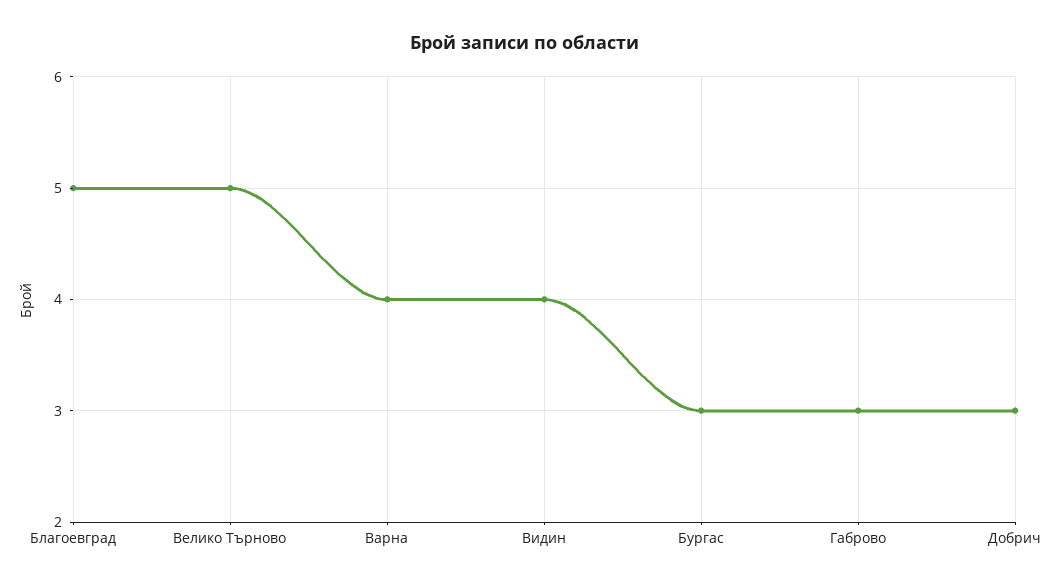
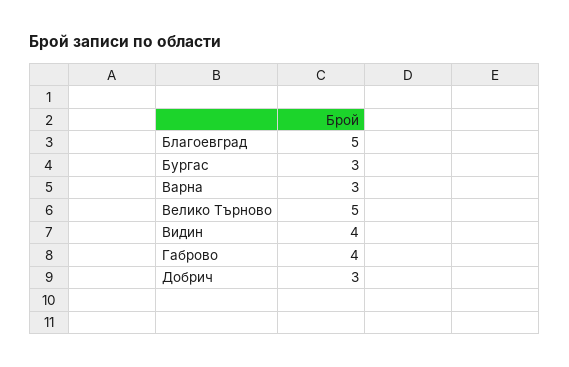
  {
    "Благоевград": 5,
    "Велико Търново": 5,
-   "Варна": 4,
+   "Варна": 3,
    "Видин": 4,
    "Бургас": 3,
-   "Габрово": 3,
+   "Габрово": 4,
    "Добрич": 3
  }

